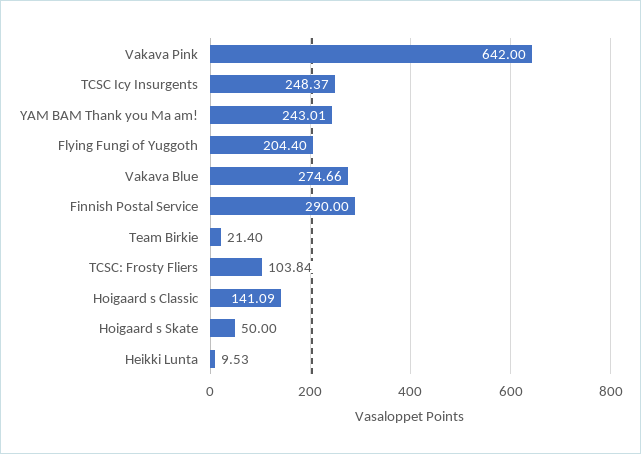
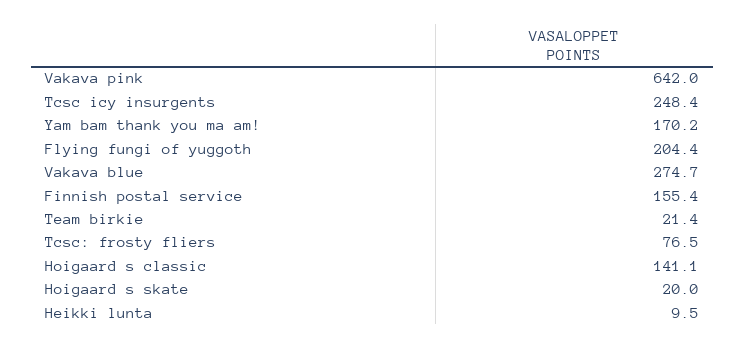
  {
    "Vakava Pink": 642,
    "TCSC Icy Insurgents": 248.37,
-   "YAM BAM Thank you Ma am!": 243.01,
+   "YAM BAM Thank you Ma am!": 170.2,
    "Flying Fungi of Yuggoth": 204.4,
    "Vakava Blue": 274.66,
-   "Finnish Postal Service": 290,
+   "Finnish Postal Service": 155.4,
    "Team Birkie": 21.4,
-   "TCSC: Frosty Fliers": 103.84,
+   "TCSC: Frosty Fliers": 76.5,
    "Hoigaard s Classic": 141.09,
-   "Hoigaard s Skate": 50,
+   "Hoigaard s Skate": 20,
    "Heikki Lunta": 9.53
  }

